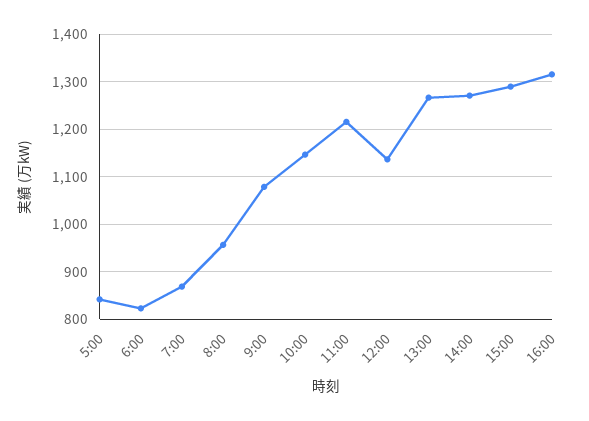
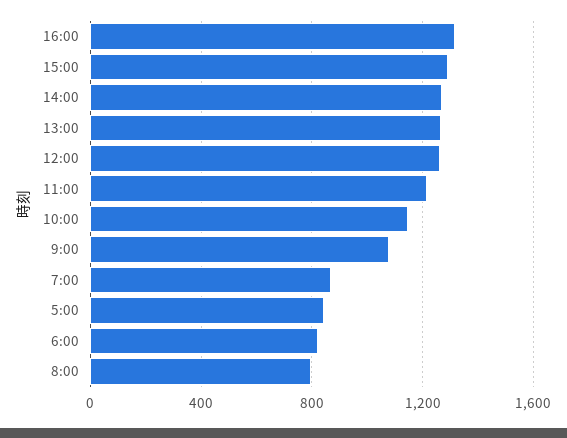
  {
    "5:00": 840,
    "6:00": 820,
    "7:00": 860,
-   "8:00": 960,
+   "8:00": 800,
    "9:00": 1080,
    "10:00": 1140,
    "11:00": 1220,
-   "12:00": 1140,
+   "12:00": 1250,
    "13:00": 1260,
    "14:00": 1280,
    "15:00": 1300,
    "16:00": 1320
  }

